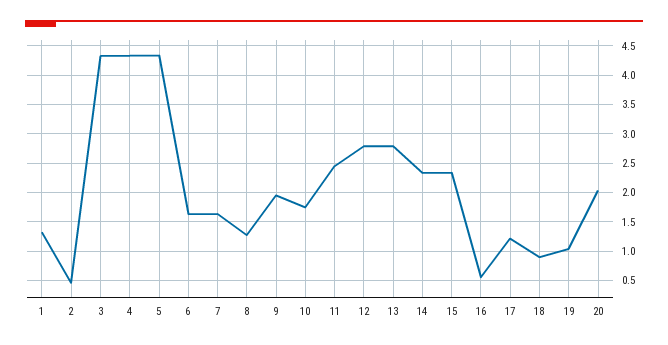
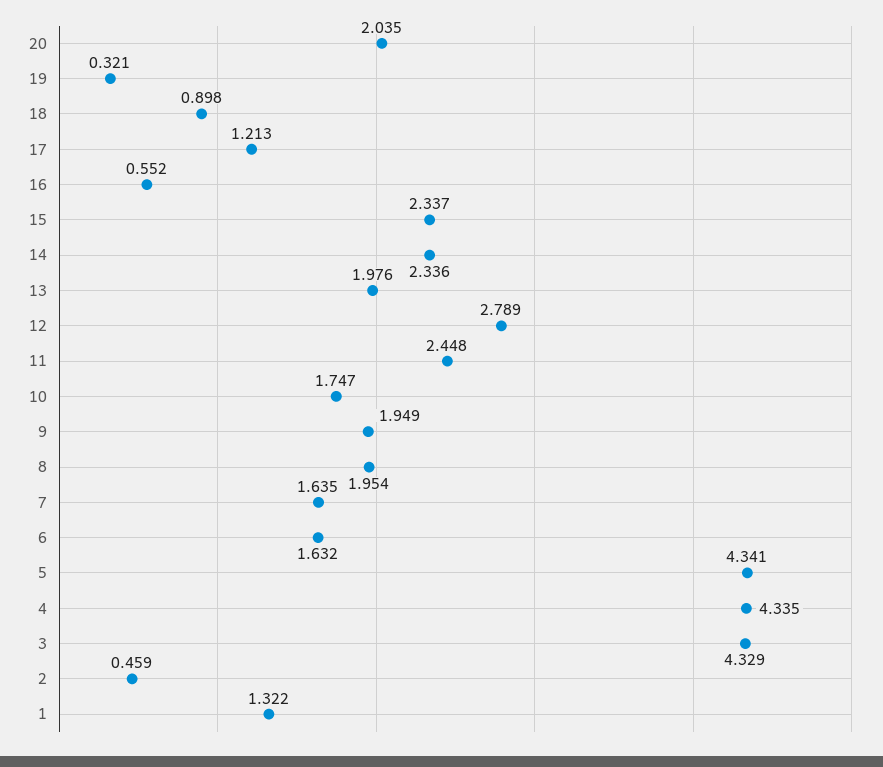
  {
    "1": 1.322,
    "2": 0.459,
    "3": 4.329,
    "4": 4.335,
    "5": 4.341,
    "6": 1.632,
    "7": 1.635,
-   "8": 1.25,
+   "8": 1.954,
    "9": 1.949,
    "10": 1.747,
    "11": 2.448,
    "12": 2.789,
-   "13": 2.75,
+   "13": 1.976,
    "14": 2.336,
    "15": 2.337,
    "16": 0.552,
    "17": 1.213,
    "18": 0.898,
-   "19": 1,
+   "19": 0.321,
    "20": 2.035
  }

